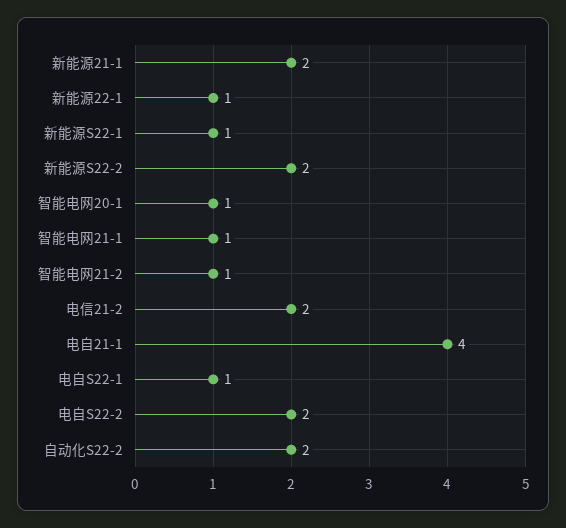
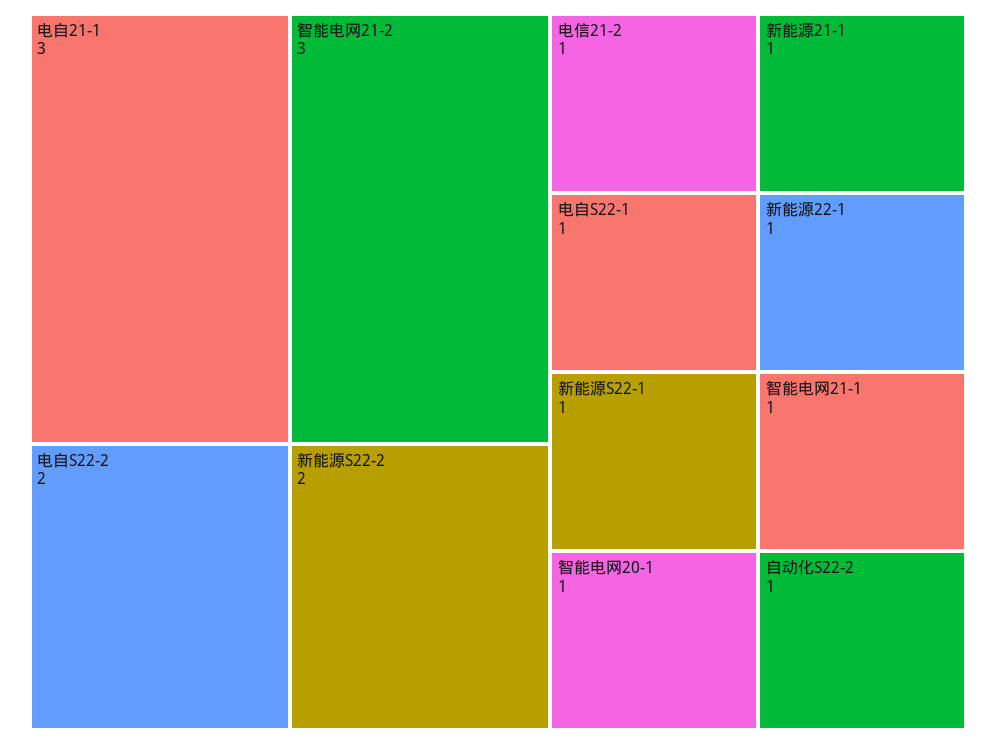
  {
-   "新能源21-1": 2,
+   "新能源21-1": 1,
    "新能源22-1": 1,
    "新能源S22-1": 1,
    "新能源S22-2": 2,
    "智能电网20-1": 1,
    "智能电网21-1": 1,
-   "智能电网21-2": 1,
+   "智能电网21-2": 3,
-   "电信21-2": 2,
+   "电信21-2": 1,
-   "电自21-1": 4,
+   "电自21-1": 3,
    "电自S22-1": 1,
    "电自S22-2": 2,
-   "自动化S22-2": 2
+   "自动化S22-2": 1
  }

